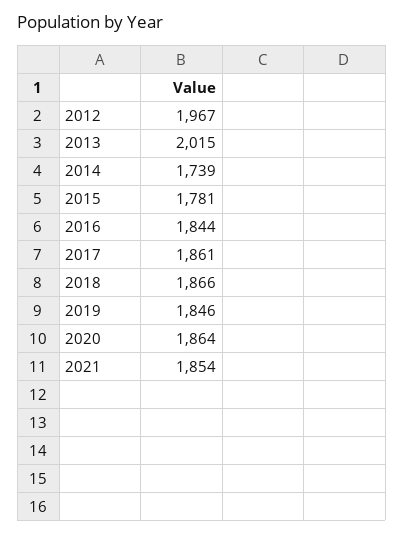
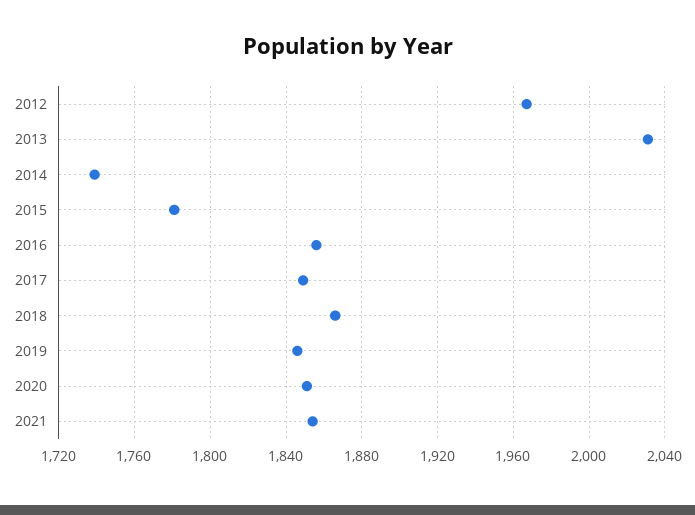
  {
    "2012": 1967,
-   "2013": 2015,
+   "2013": 2030,
    "2014": 1739,
    "2015": 1781,
-   "2016": 1844,
+   "2016": 1855,
-   "2017": 1861,
+   "2017": 1850,
    "2018": 1866,
    "2019": 1846,
-   "2020": 1864,
+   "2020": 1850,
    "2021": 1854
  }

